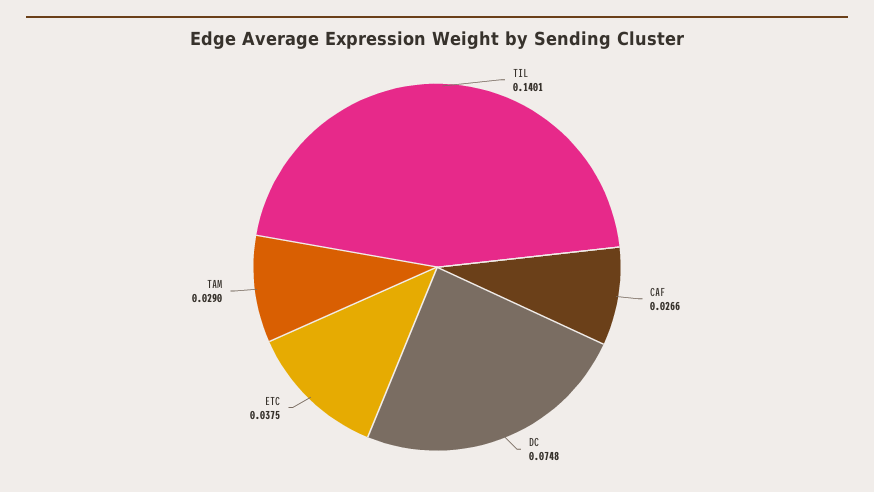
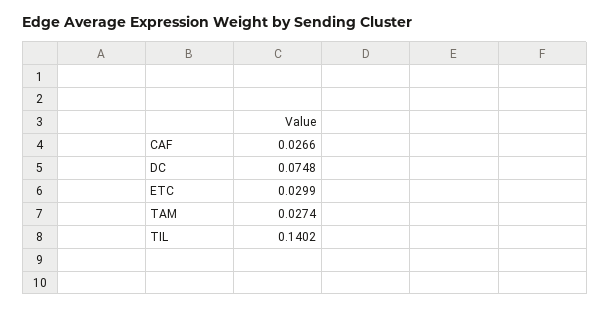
  {
-   "TIL": 0.1401,
+   "TIL": 0.1402,
    "CAF": 0.0266,
    "DC": 0.0748,
-   "ETC": 0.0375,
+   "ETC": 0.0299,
-   "TAM": 0.029
+   "TAM": 0.0274
  }

